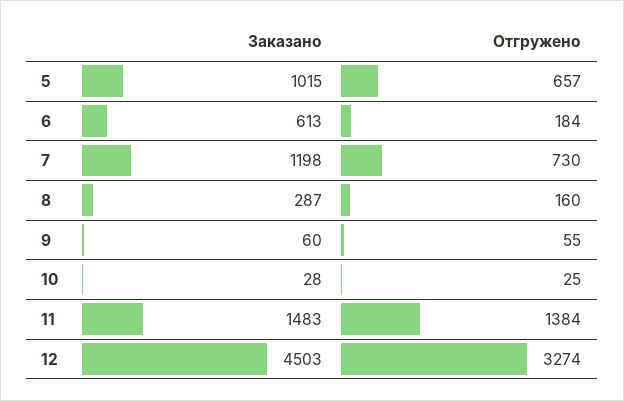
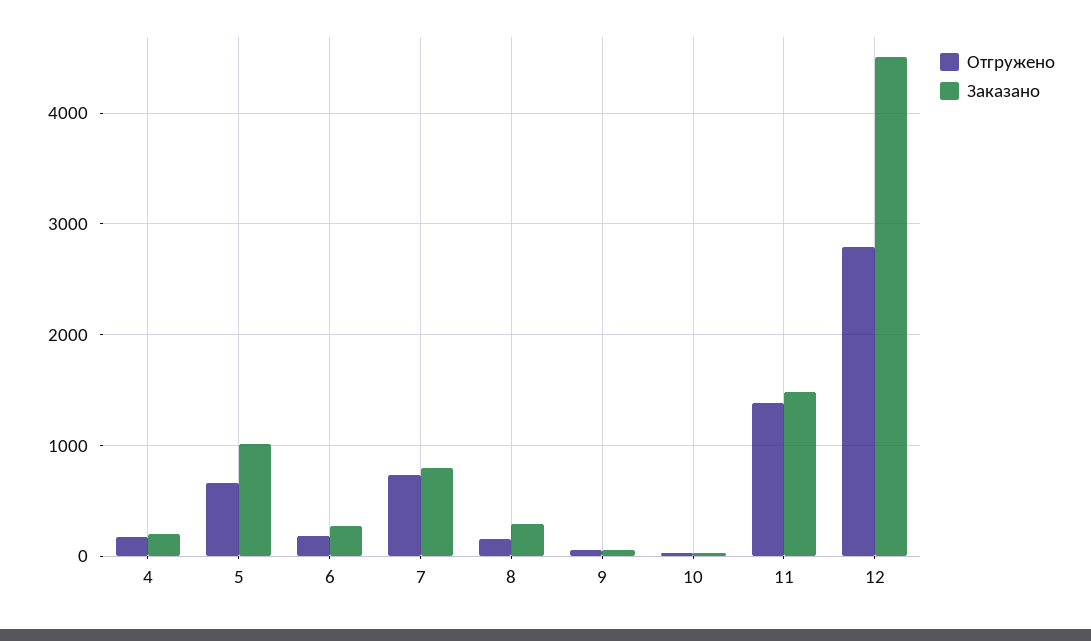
  {
    "Заказано": {
      "5": 1015,
-     "6": 613,
+     "6": 300,
-     "7": 1198,
+     "7": 800,
      "8": 287,
      "9": 60,
      "10": 28,
      "11": 1483,
-     "12": 4503
+     "12": 4503,
+     "4": 200
    },
    "Отгружено": {
      "5": 657,
      "6": 184,
      "7": 730,
      "8": 160,
      "9": 55,
      "10": 25,
      "11": 1384,
-     "12": 3274
+     "12": 2800,
+     "4": 200
    }
  }

